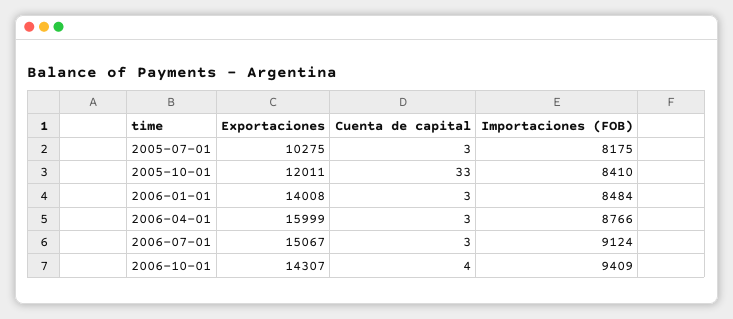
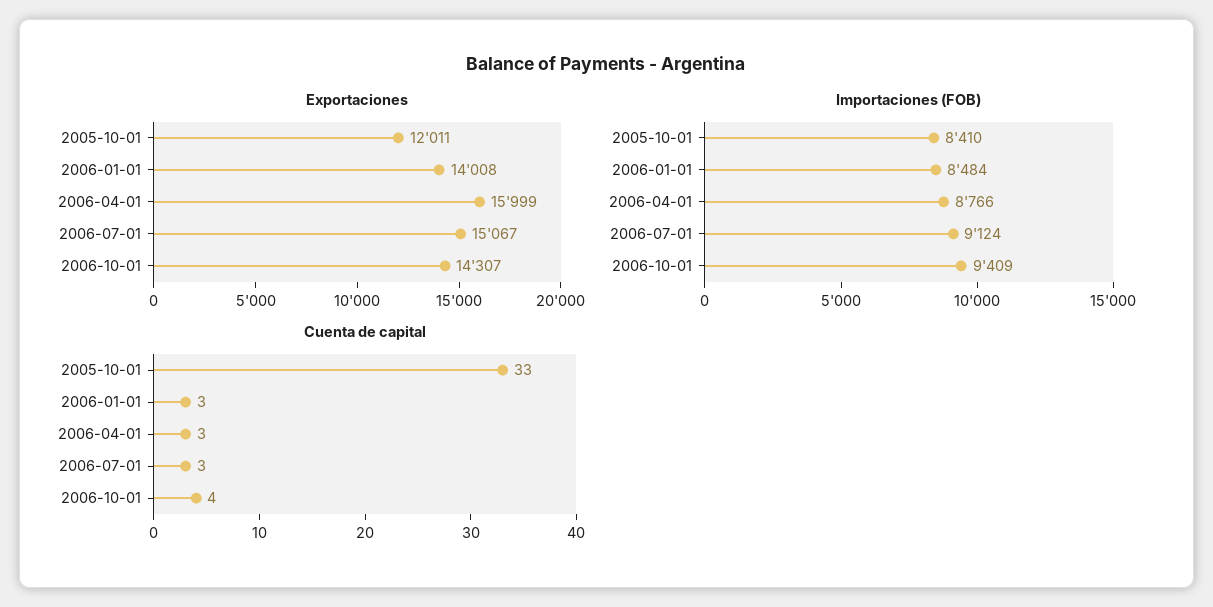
  {
    "Exportaciones": {
-     "2005-07-01": 10275,
      "2005-10-01": 12011,
      "2006-01-01": 14008,
      "2006-04-01": 15999,
      "2006-07-01": 15067,
      "2006-10-01": 14307
    },
    "Cuenta de capital": {
-     "2005-07-01": 3,
      "2005-10-01": 33,
      "2006-01-01": 3,
      "2006-04-01": 3,
      "2006-07-01": 3,
      "2006-10-01": 4
    },
    "Importaciones (FOB)": {
-     "2005-07-01": 8175,
      "2005-10-01": 8410,
      "2006-01-01": 8484,
      "2006-04-01": 8766,
      "2006-07-01": 9124,
      "2006-10-01": 9409
    }
  }

